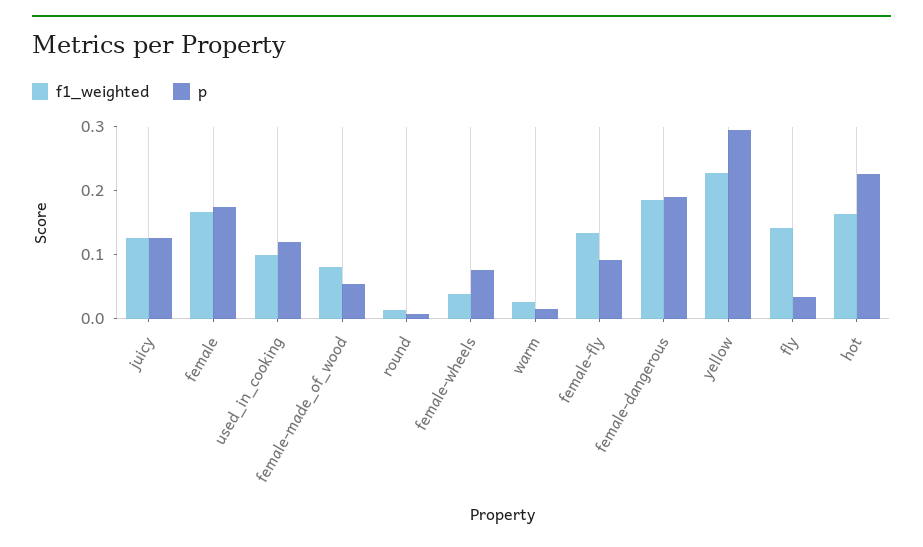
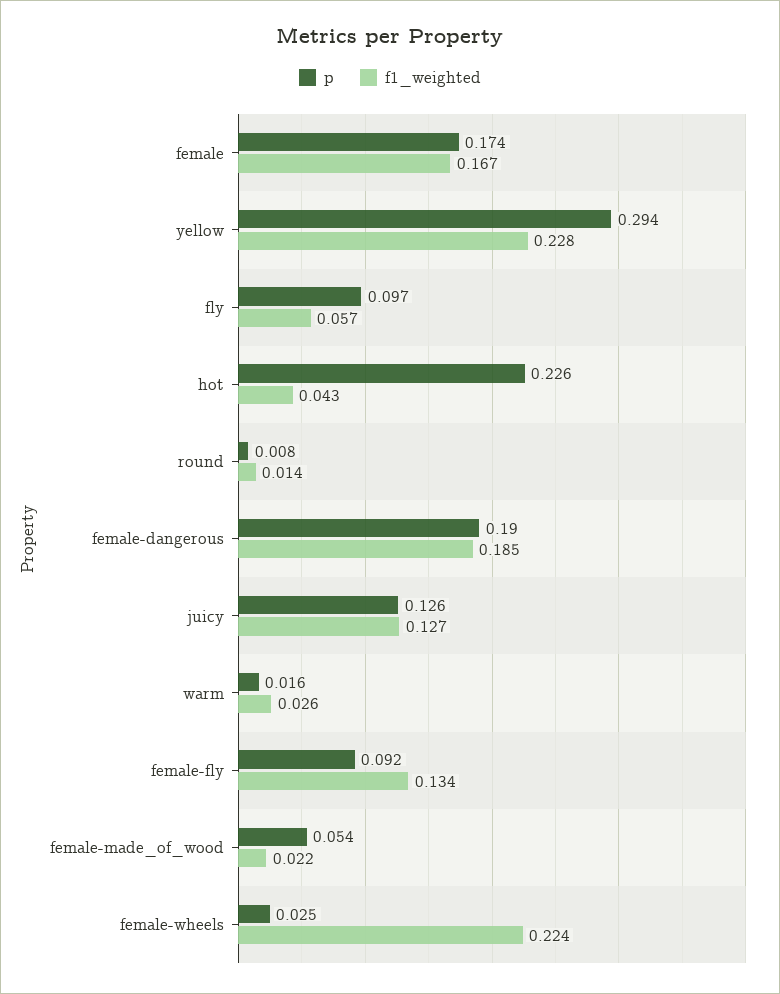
  {
    "f1_weighted": {
      "juicy": 0.127,
      "female": 0.167,
-     "used_in_cooking": 0.1,
-     "female-made_of_wood": 0.08,
+     "female-made_of_wood": 0.022,
      "round": 0.014,
-     "female-wheels": 0.04,
+     "female-wheels": 0.224,
      "warm": 0.026,
      "female-fly": 0.134,
      "female-dangerous": 0.185,
      "yellow": 0.228,
-     "fly": 0.14,
+     "fly": 0.057,
-     "hot": 0.16
+     "hot": 0.043
    },
    "p": {
      "juicy": 0.126,
      "female": 0.174,
-     "used_in_cooking": 0.12,
      "female-made_of_wood": 0.054,
      "round": 0.008,
-     "female-wheels": 0.08,
+     "female-wheels": 0.025,
      "warm": 0.016,
      "female-fly": 0.092,
      "female-dangerous": 0.19,
      "yellow": 0.294,
-     "fly": 0.04,
+     "fly": 0.097,
      "hot": 0.226
    }
  }

